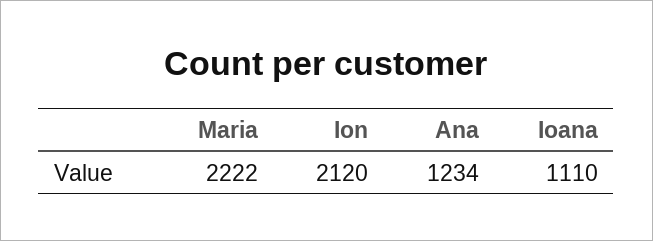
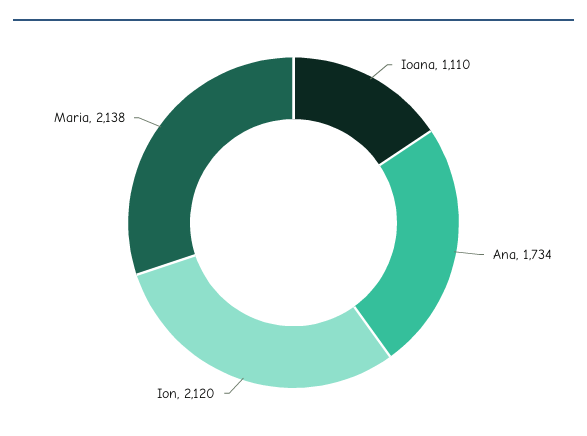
  {
-   "Maria": 2222,
+   "Maria": 2138,
    "Ion": 2120,
-   "Ana": 1234,
+   "Ana": 1734,
    "Ioana": 1110
  }

